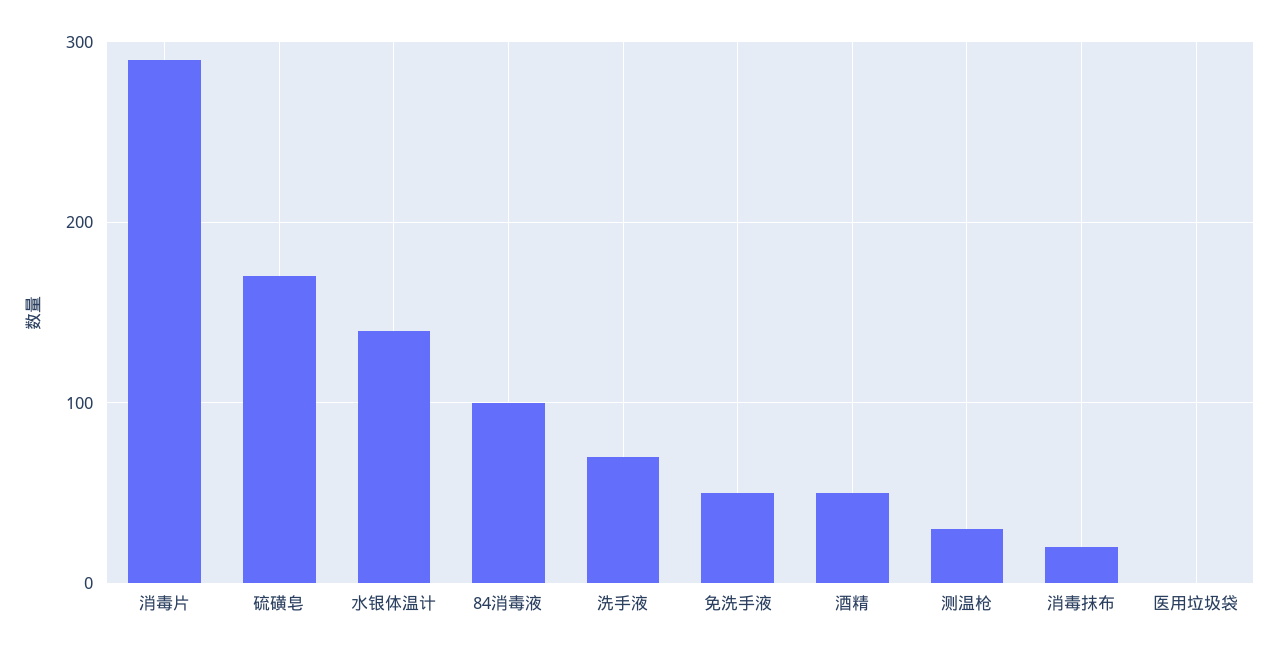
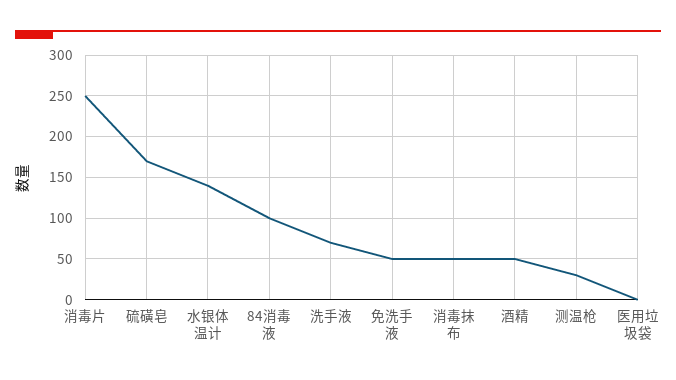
  {
-   "消毒片": 290,
+   "消毒片": 250,
    "硫磺皂": 170,
    "水银体温计": 140,
    "84消毒液": 100,
    "洗手液": 70,
    "免洗手液": 50,
    "酒精": 50,
    "测温枪": 30,
-   "消毒抹布": 20,
+   "消毒抹布": 50,
    "医用垃圾袋": 0
  }

